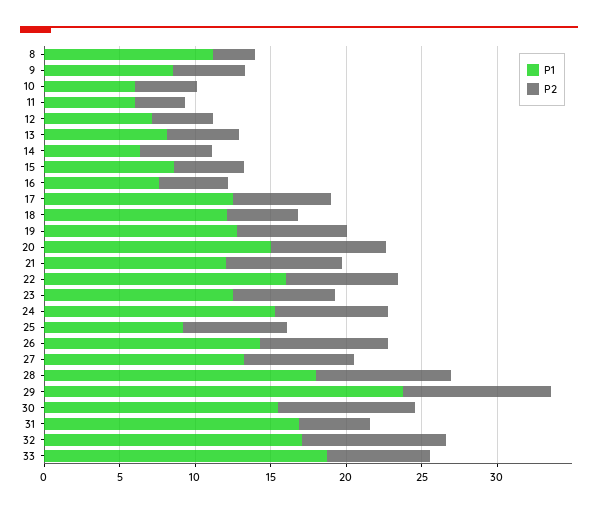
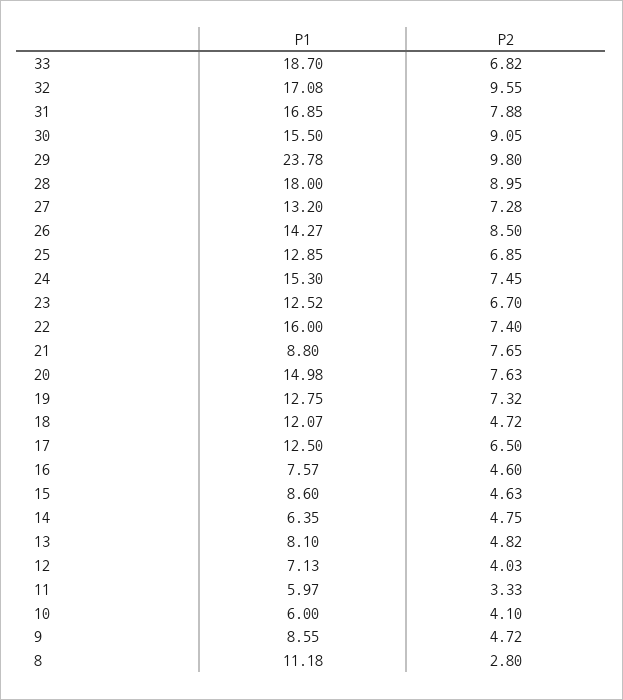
  {
    "P1": {
      "8": 11.18,
      "9": 8.55,
      "10": 6,
      "11": 5.97,
      "12": 7.13,
      "13": 8.1,
      "14": 6.35,
      "15": 8.6,
      "16": 7.57,
      "17": 12.5,
      "18": 12.07,
      "19": 12.75,
      "20": 14.98,
-     "21": 12,
+     "21": 8.8,
      "22": 16,
      "23": 12.52,
      "24": 15.3,
-     "25": 9,
+     "25": 12.85,
      "26": 14.27,
      "27": 13.2,
      "28": 18,
      "29": 23.78,
      "30": 15.5,
      "31": 16.85,
      "32": 17.08,
      "33": 18.7
    },
    "P2": {
      "8": 2.8,
      "9": 4.72,
      "10": 4.1,
      "11": 3.33,
      "12": 4.03,
      "13": 4.82,
      "14": 4.75,
      "15": 4.63,
      "16": 4.6,
      "17": 6.5,
      "18": 4.72,
      "19": 7.32,
      "20": 7.63,
      "21": 7.65,
      "22": 7.4,
      "23": 6.7,
      "24": 7.45,
      "25": 6.85,
      "26": 8.5,
      "27": 7.28,
      "28": 8.95,
      "29": 9.8,
      "30": 9.05,
-     "31": 5,
+     "31": 7.88,
      "32": 9.55,
      "33": 6.82
    }
  }

